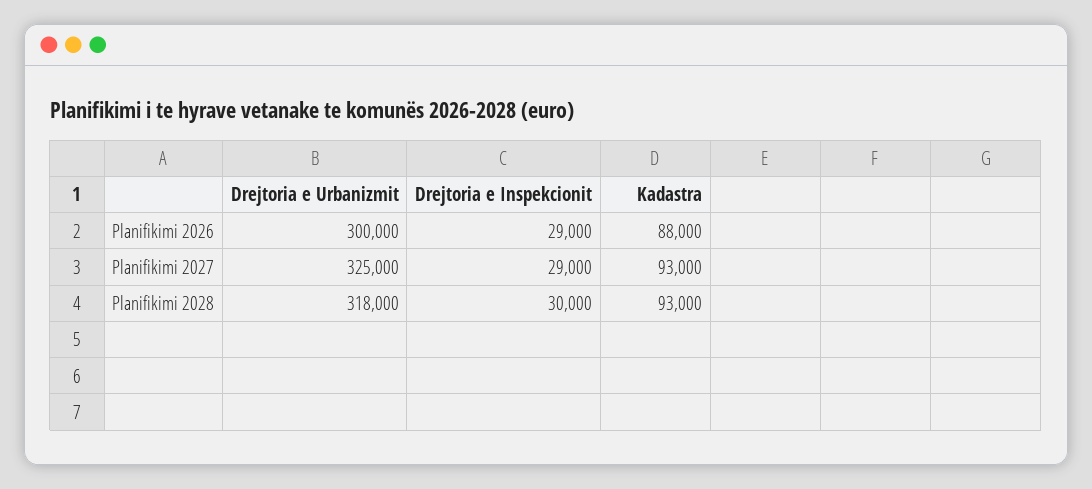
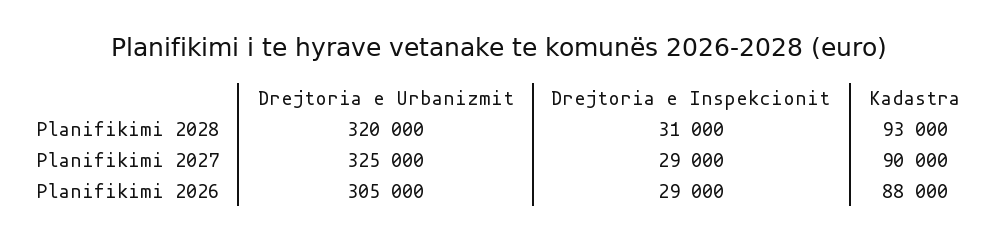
  {
    "Drejtoria e Urbanizmit": {
-     "Planifikimi 2026": 300000,
+     "Planifikimi 2026": 305000,
      "Planifikimi 2027": 325000,
-     "Planifikimi 2028": 318000
+     "Planifikimi 2028": 320000
    },
    "Drejtoria e Inspekcionit": {
      "Planifikimi 2026": 29000,
      "Planifikimi 2027": 29000,
-     "Planifikimi 2028": 30000
+     "Planifikimi 2028": 31000
    },
    "Kadastra": {
      "Planifikimi 2026": 88000,
-     "Planifikimi 2027": 93000,
+     "Planifikimi 2027": 90000,
      "Planifikimi 2028": 93000
    }
  }

